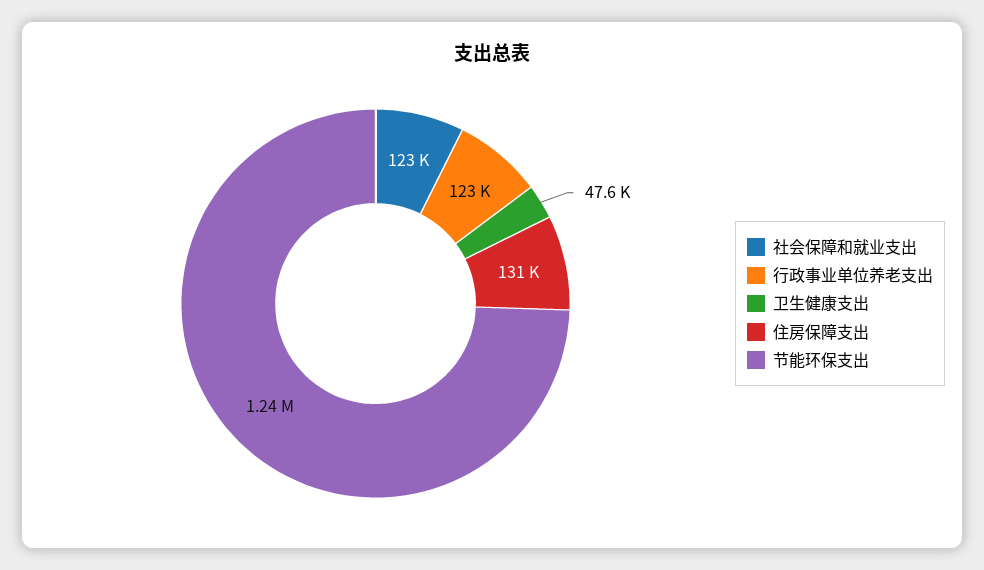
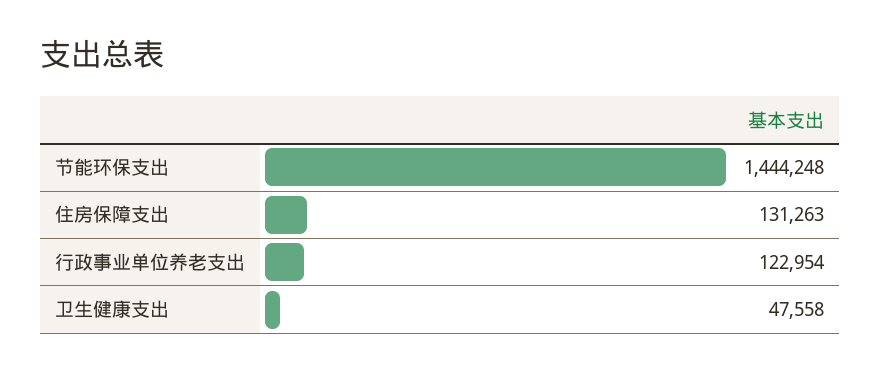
  {
-   "社会保障和就业支出": 123000,
    "行政事业单位养老支出": 122954,
    "卫生健康支出": 47558,
    "住房保障支出": 131263,
-   "节能环保支出": 1240000
+   "节能环保支出": 1444248
  }

